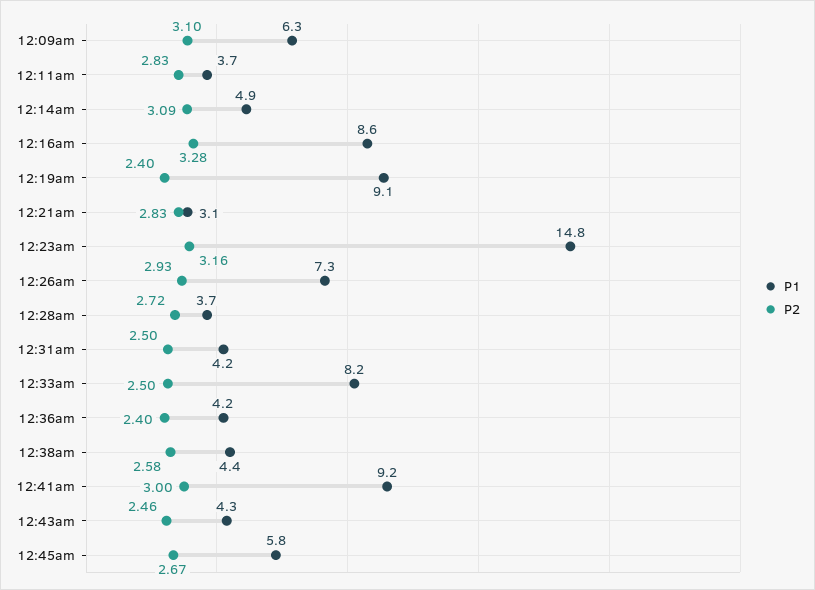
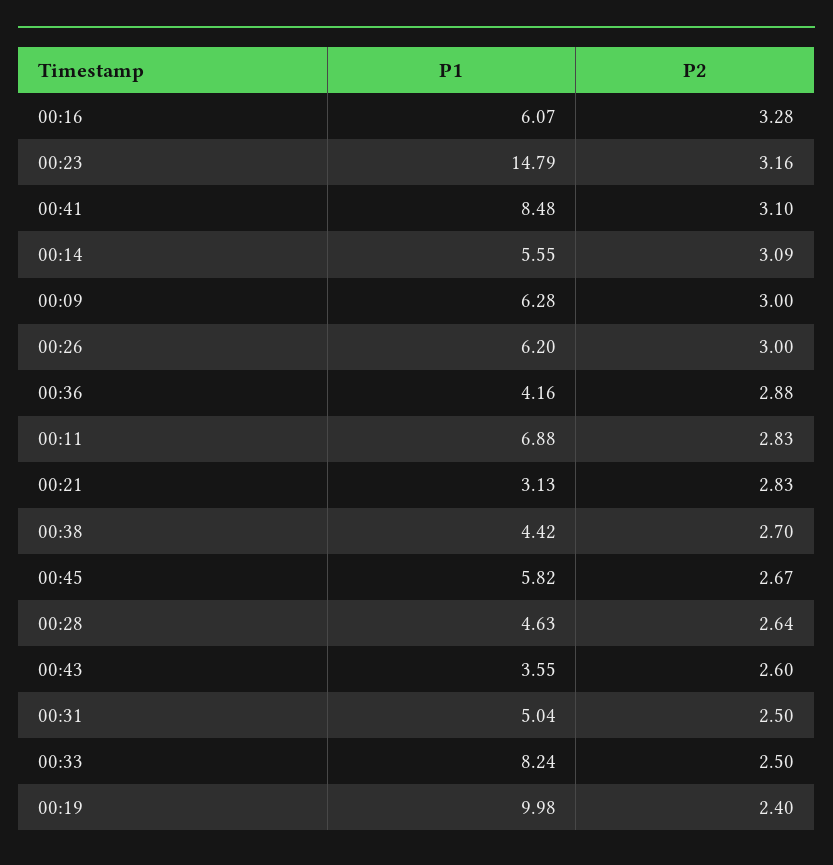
  {
    "P1": {
      "12:09am": 6.28,
-     "12:11am": 3.7,
+     "12:11am": 6.88,
-     "12:14am": 4.9,
+     "12:14am": 5.55,
-     "12:16am": 8.6,
+     "12:16am": 6.07,
-     "12:19am": 9.1,
+     "12:19am": 9.98,
      "12:21am": 3.13,
      "12:23am": 14.79,
-     "12:26am": 7.3,
+     "12:26am": 6.2,
-     "12:28am": 3.7,
+     "12:28am": 4.63,
-     "12:31am": 4.2,
+     "12:31am": 5.04,
      "12:33am": 8.24,
      "12:36am": 4.16,
      "12:38am": 4.42,
-     "12:41am": 9.2,
+     "12:41am": 8.48,
-     "12:43am": 4.3,
+     "12:43am": 3.55,
      "12:45am": 5.82
    },
    "P2": {
-     "12:09am": 3.1,
+     "12:09am": 3,
      "12:11am": 2.83,
      "12:14am": 3.09,
      "12:16am": 3.28,
      "12:19am": 2.4,
      "12:21am": 2.83,
      "12:23am": 3.16,
-     "12:26am": 2.93,
+     "12:26am": 3,
-     "12:28am": 2.72,
+     "12:28am": 2.64,
      "12:31am": 2.5,
      "12:33am": 2.5,
-     "12:36am": 2.4,
+     "12:36am": 2.88,
-     "12:38am": 2.58,
+     "12:38am": 2.7,
-     "12:41am": 3,
+     "12:41am": 3.1,
-     "12:43am": 2.46,
+     "12:43am": 2.6,
      "12:45am": 2.67
    }
  }

